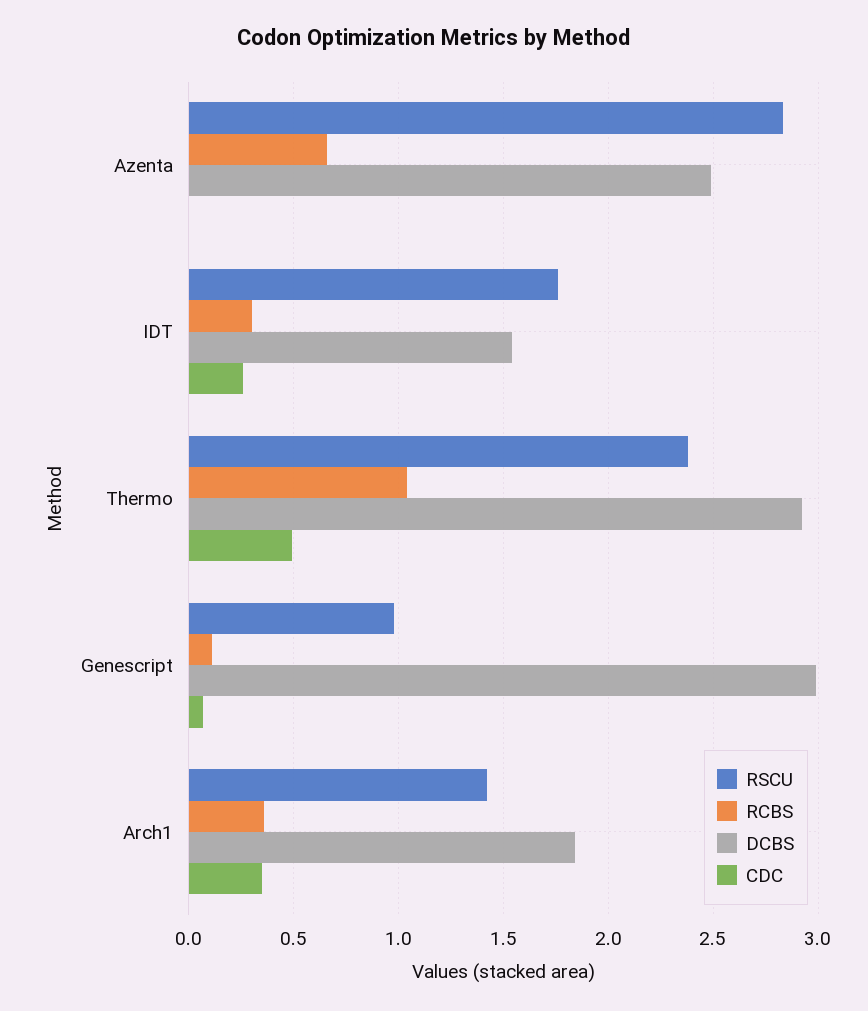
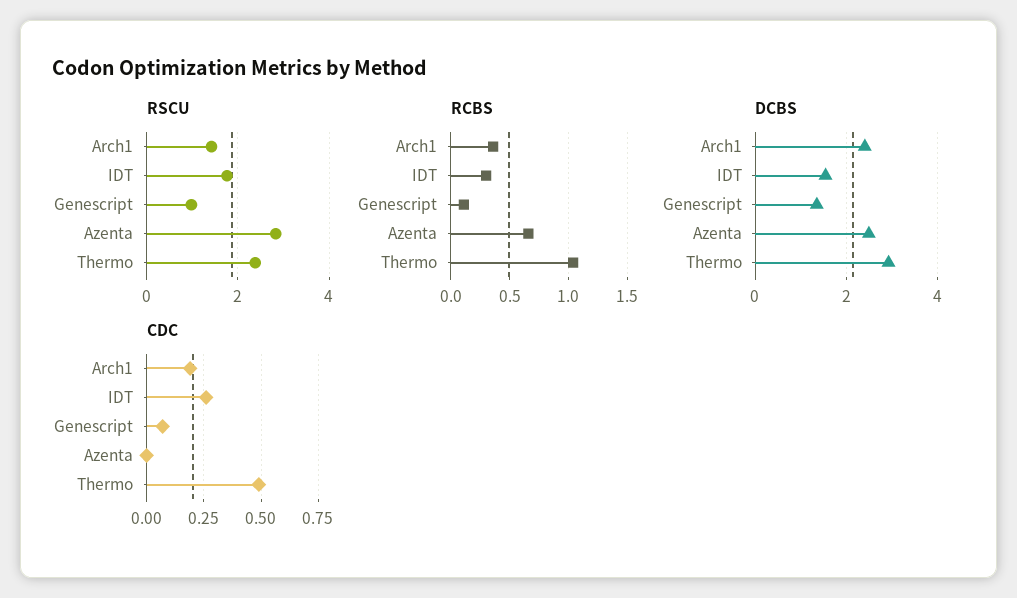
  {
    "RSCU": {
      "Azenta": 2.85,
      "IDT": 1.75,
      "Thermo": 2.4,
      "Genescript": 1,
      "Arch1": 1.4
    },
    "RCBS": {
      "Azenta": 0.65,
      "IDT": 0.3,
      "Thermo": 1.05,
      "Genescript": 0.1,
      "Arch1": 0.35
    },
    "DCBS": {
      "Azenta": 2.5,
      "IDT": 1.55,
      "Thermo": 2.9,
-     "Genescript": 3,
+     "Genescript": 1.4,
-     "Arch1": 1.85
+     "Arch1": 2.4
    },
    "CDC": {
      "Azenta": 0,
      "IDT": 0.25,
      "Thermo": 0.5,
      "Genescript": 0.05,
-     "Arch1": 0.35
+     "Arch1": 0.2
    }
  }

